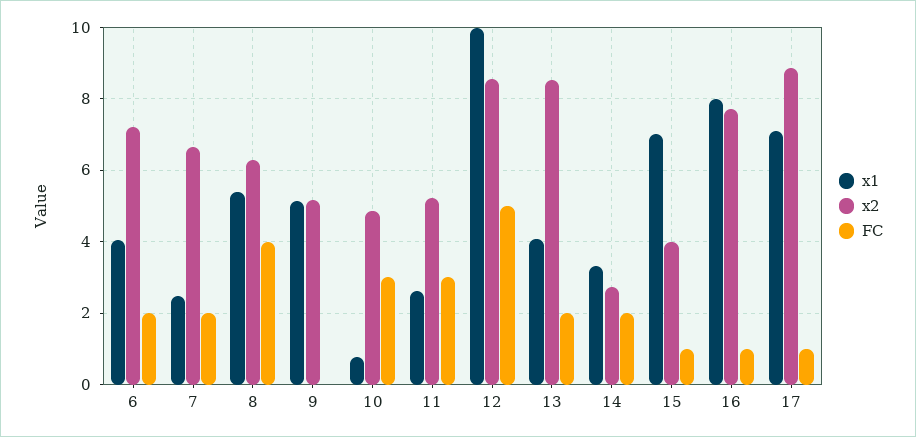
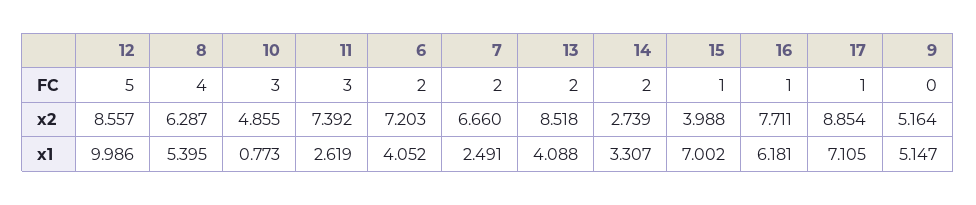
  {
    "x1": {
      "6": 4.052,
      "7": 2.491,
      "8": 5.395,
      "9": 5.147,
      "10": 0.773,
      "11": 2.619,
      "12": 9.986,
      "13": 4.088,
      "14": 3.307,
      "15": 7.002,
-     "16": 8,
+     "16": 6.181,
      "17": 7.105
    },
    "x2": {
      "6": 7.203,
      "7": 6.66,
      "8": 6.287,
      "9": 5.164,
      "10": 4.855,
-     "11": 5.2,
+     "11": 7.392,
      "12": 8.557,
      "13": 8.518,
      "14": 2.739,
      "15": 3.988,
      "16": 7.711,
      "17": 8.854
    },
    "FC": {
      "6": 2,
      "7": 2,
      "8": 4,
      "9": 0,
      "10": 3,
      "11": 3,
      "12": 5,
      "13": 2,
      "14": 2,
      "15": 1,
      "16": 1,
      "17": 1
    }
  }

